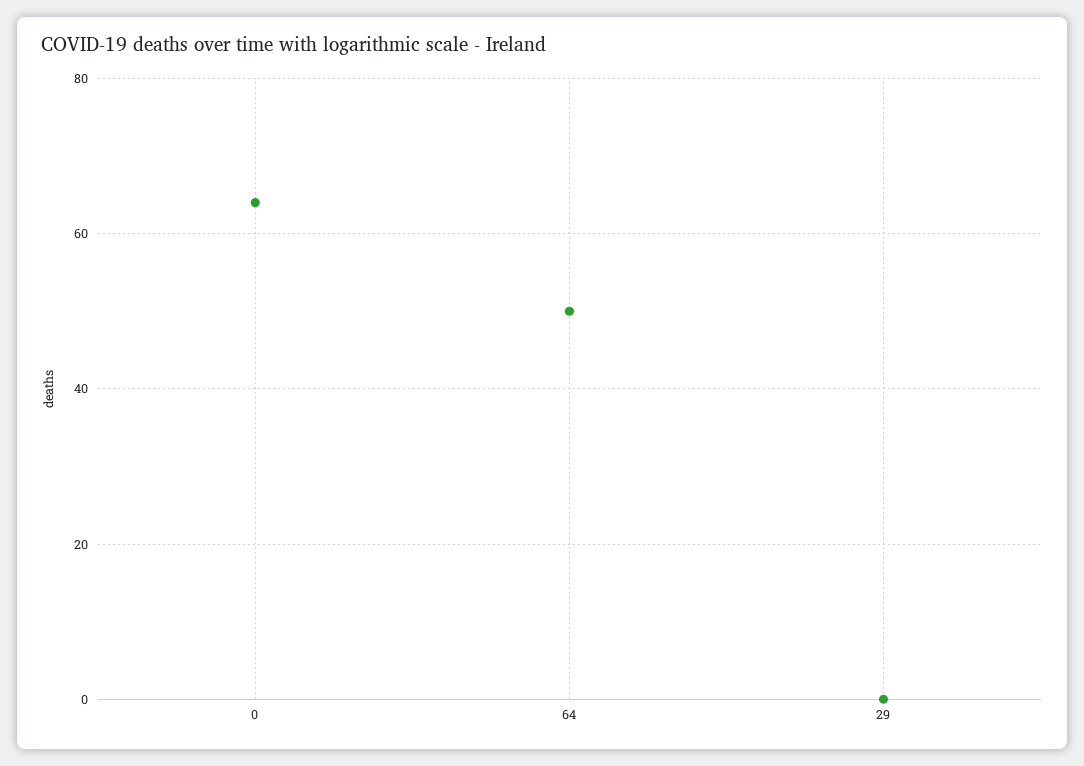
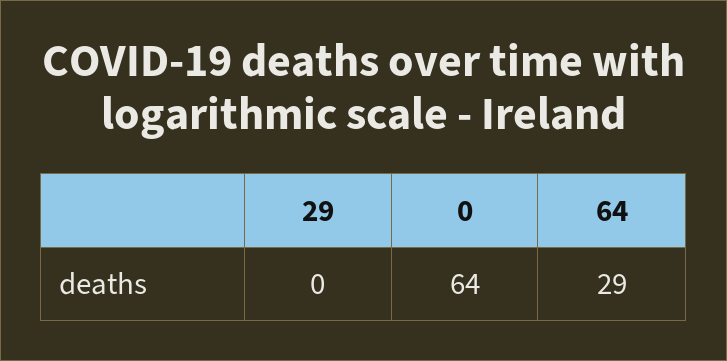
  {
    "0": 64,
-   "64": 50,
+   "64": 29,
    "29": 0
  }

